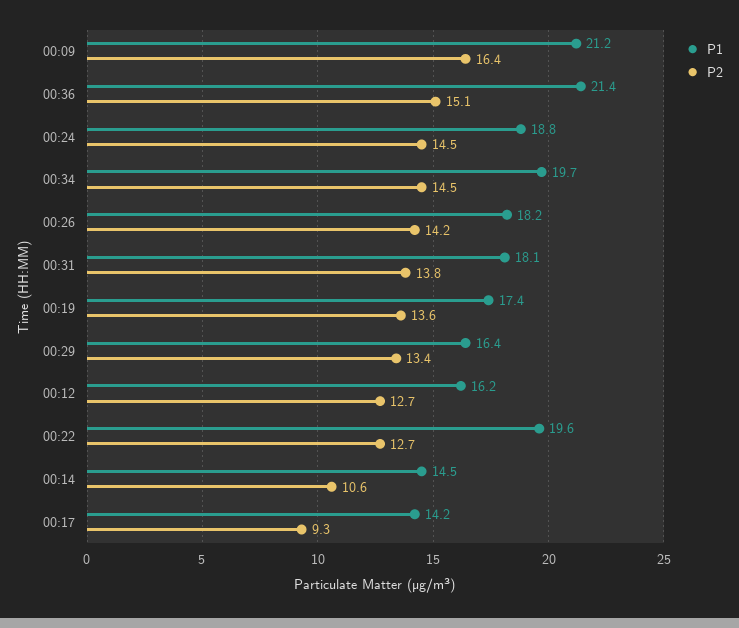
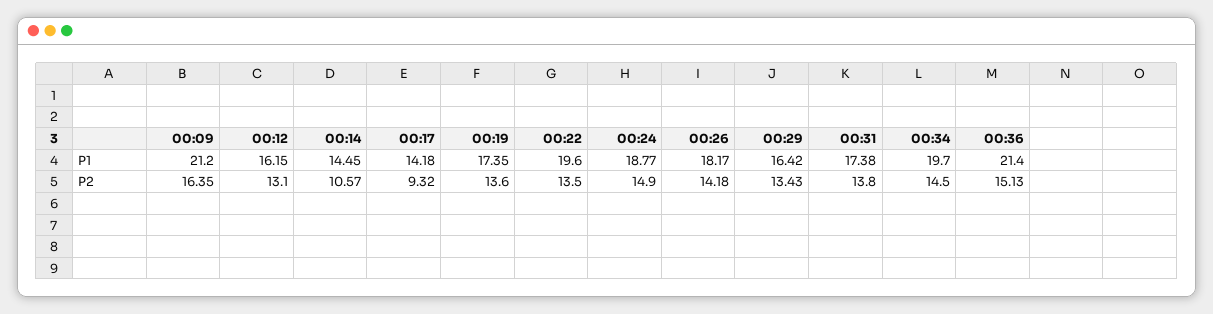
  {
    "P1": {
      "00:09": 21.2,
      "00:36": 21.4,
      "00:24": 18.77,
      "00:34": 19.7,
      "00:26": 18.17,
-     "00:31": 18.1,
+     "00:31": 17.38,
      "00:19": 17.35,
      "00:29": 16.42,
      "00:12": 16.15,
      "00:22": 19.6,
      "00:14": 14.45,
      "00:17": 14.18
    },
    "P2": {
      "00:09": 16.35,
      "00:36": 15.13,
-     "00:24": 14.5,
+     "00:24": 14.9,
      "00:34": 14.5,
      "00:26": 14.18,
      "00:31": 13.8,
      "00:19": 13.6,
      "00:29": 13.43,
-     "00:12": 12.7,
+     "00:12": 13.1,
-     "00:22": 12.7,
+     "00:22": 13.5,
      "00:14": 10.57,
      "00:17": 9.32
    }
  }

